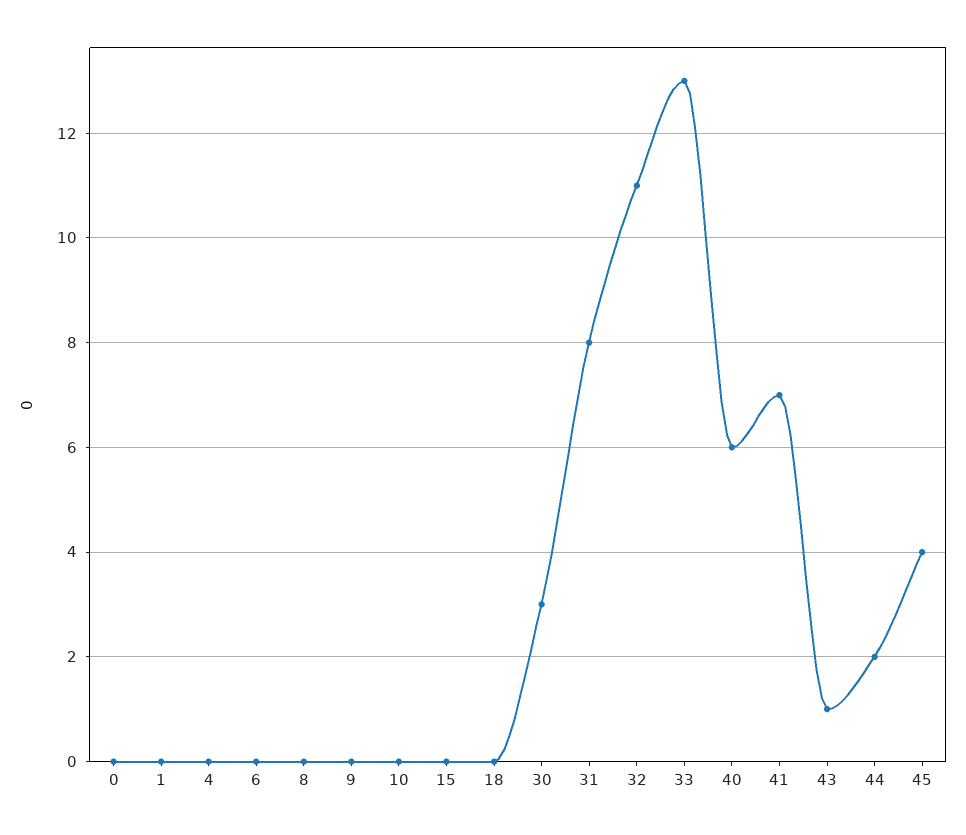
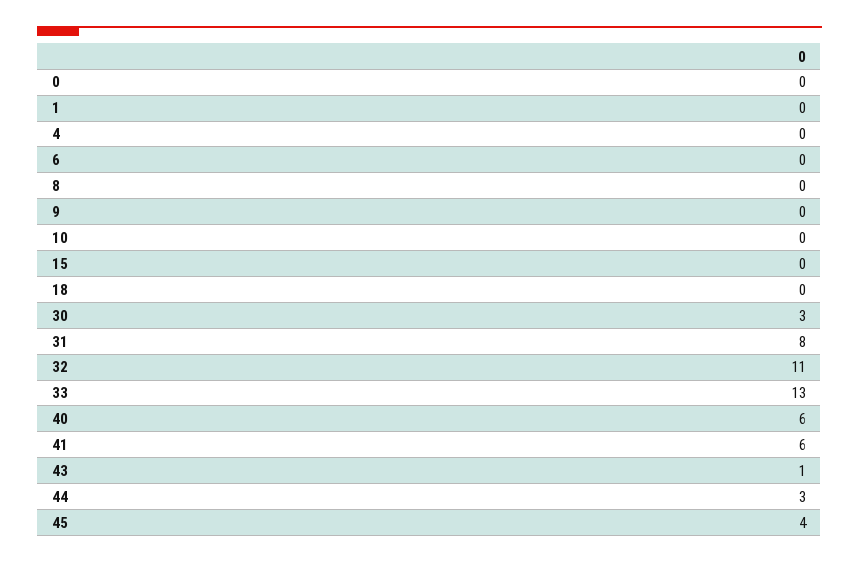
  {
    "0": 0,
    "1": 0,
    "4": 0,
    "6": 0,
    "8": 0,
    "9": 0,
    "10": 0,
    "15": 0,
    "18": 0,
    "30": 3,
    "31": 8,
    "32": 11,
    "33": 13,
    "40": 6,
-   "41": 7,
+   "41": 6,
    "43": 1,
-   "44": 2,
+   "44": 3,
    "45": 4
  }

